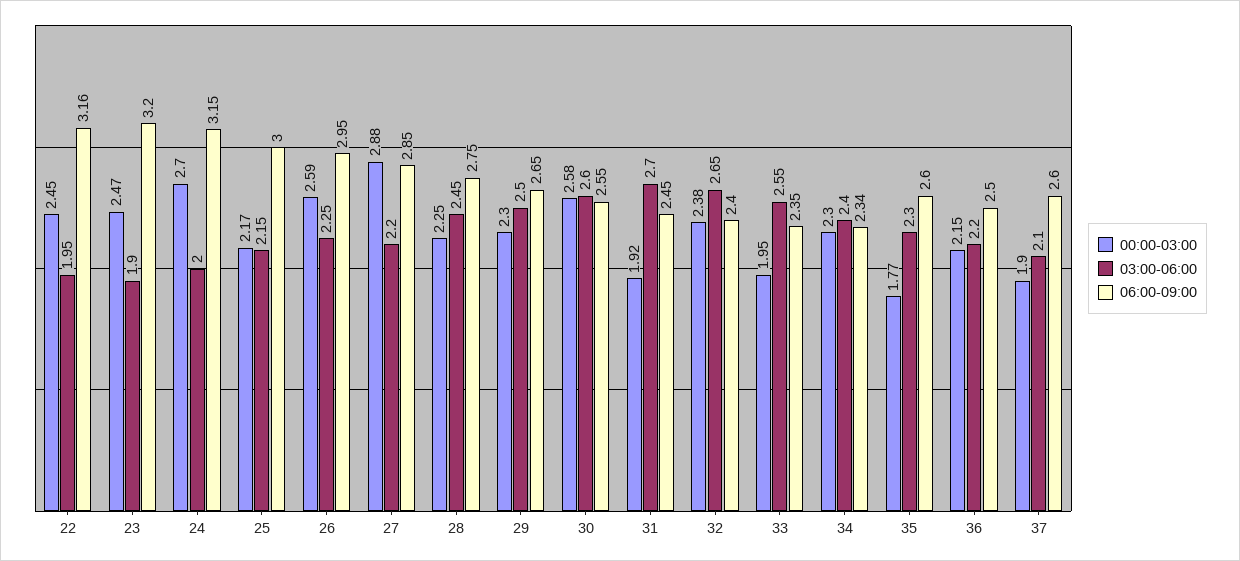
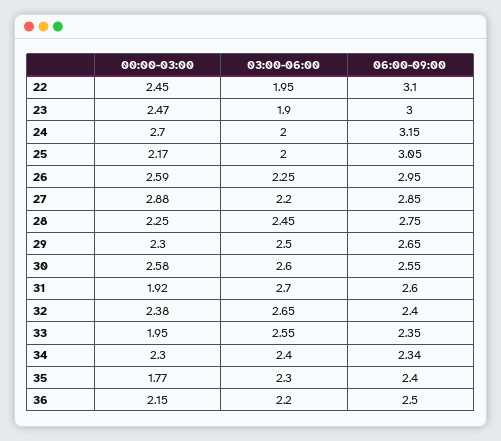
  {
    "00:00-03:00": {
      "22": 2.45,
      "23": 2.47,
      "24": 2.7,
      "25": 2.17,
      "26": 2.59,
      "27": 2.88,
      "28": 2.25,
      "29": 2.3,
      "30": 2.58,
      "31": 1.92,
      "32": 2.38,
      "33": 1.95,
      "34": 2.3,
      "35": 1.77,
-     "36": 2.15,
+     "36": 2.15
-     "37": 1.9
    },
    "03:00-06:00": {
      "22": 1.95,
      "23": 1.9,
      "24": 2,
-     "25": 2.15,
+     "25": 2,
      "26": 2.25,
      "27": 2.2,
      "28": 2.45,
      "29": 2.5,
      "30": 2.6,
      "31": 2.7,
      "32": 2.65,
      "33": 2.55,
      "34": 2.4,
      "35": 2.3,
-     "36": 2.2,
+     "36": 2.2
-     "37": 2.1
    },
    "06:00-09:00": {
-     "22": 3.16,
+     "22": 3.1,
-     "23": 3.2,
+     "23": 3,
      "24": 3.15,
-     "25": 3,
+     "25": 3.05,
      "26": 2.95,
      "27": 2.85,
      "28": 2.75,
      "29": 2.65,
      "30": 2.55,
-     "31": 2.45,
+     "31": 2.6,
      "32": 2.4,
      "33": 2.35,
      "34": 2.34,
-     "35": 2.6,
+     "35": 2.4,
-     "36": 2.5,
+     "36": 2.5
-     "37": 2.6
    }
  }

